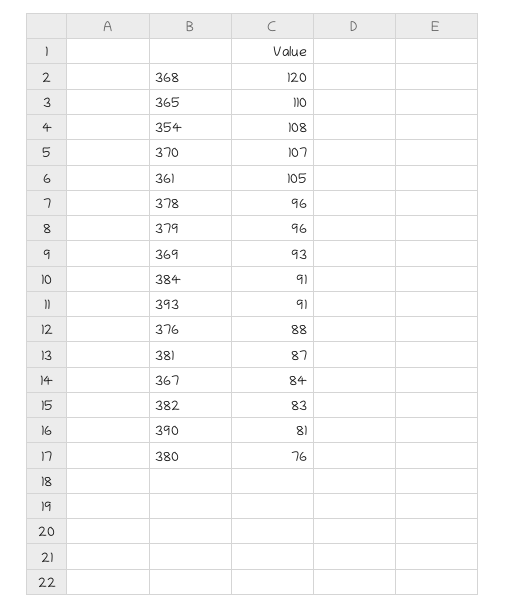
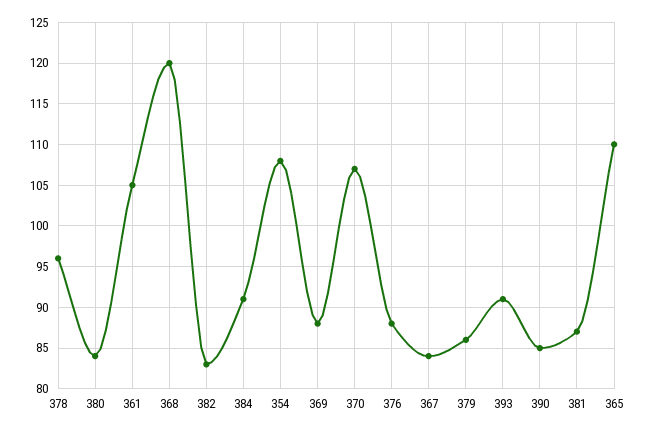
  {
    "368": 120,
    "365": 110,
    "354": 108,
    "370": 107,
    "361": 105,
    "378": 96,
-   "379": 96,
+   "379": 86,
-   "369": 93,
+   "369": 88,
    "384": 91,
    "393": 91,
    "376": 88,
    "381": 87,
    "367": 84,
    "382": 83,
-   "390": 81,
+   "390": 85,
-   "380": 76
+   "380": 84
  }

